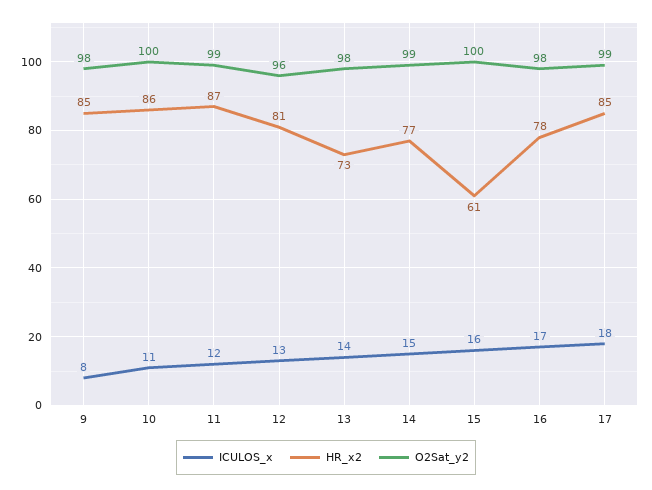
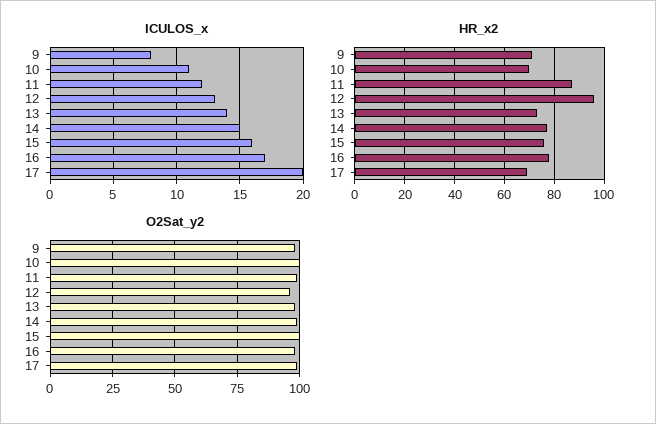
  {
    "ICULOS_x": {
      "9": 8,
      "10": 11,
      "11": 12,
      "12": 13,
      "13": 14,
      "14": 15,
      "15": 16,
      "16": 17,
-     "17": 18
+     "17": 20
    },
    "HR_x2": {
-     "9": 85,
+     "9": 70,
-     "10": 86,
+     "10": 70,
      "11": 87,
-     "12": 81,
+     "12": 95,
      "13": 73,
      "14": 77,
-     "15": 61,
+     "15": 75,
      "16": 78,
-     "17": 85
+     "17": 70
    },
    "O2Sat_y2": {
      "9": 98,
      "10": 100,
      "11": 99,
      "12": 96,
      "13": 98,
      "14": 99,
      "15": 100,
      "16": 98,
      "17": 99
    }
  }

